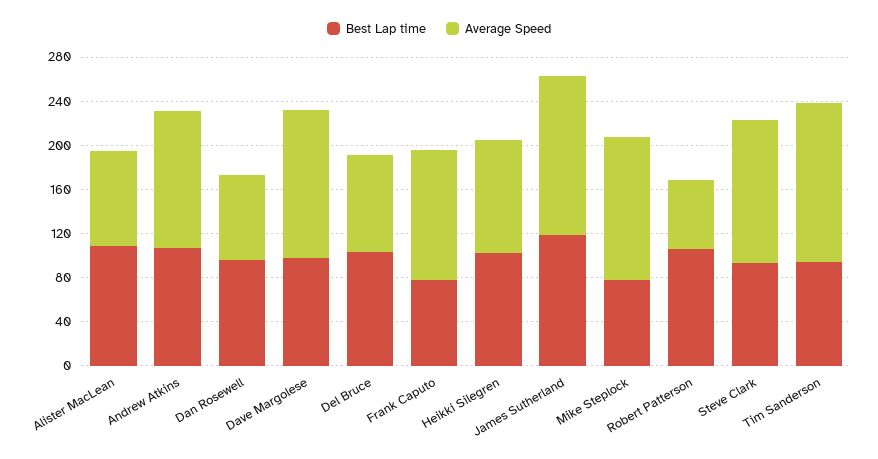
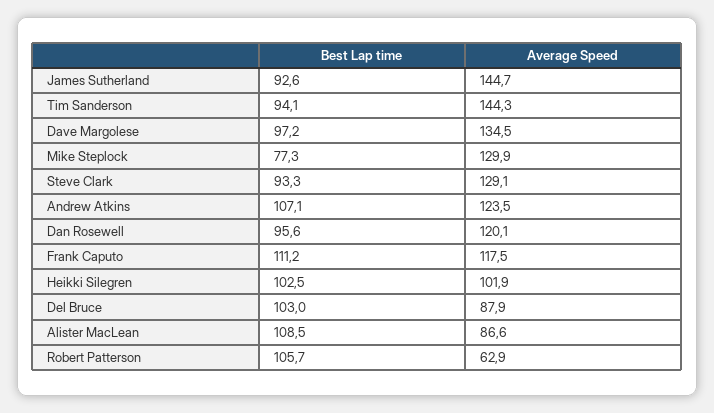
  {
    "Best Lap time": {
      "Alister MacLean": 108.5,
      "Andrew Atkins": 107.1,
      "Dan Rosewell": 95.6,
      "Dave Margolese": 97.2,
      "Del Bruce": 103,
-     "Frank Caputo": 80,
+     "Frank Caputo": 111.2,
      "Heikki Silegren": 102.5,
-     "James Sutherland": 120,
+     "James Sutherland": 92.6,
      "Mike Steplock": 77.3,
      "Robert Patterson": 105.7,
      "Steve Clark": 93.3,
      "Tim Sanderson": 94.1
    },
    "Average Speed": {
      "Alister MacLean": 86.6,
      "Andrew Atkins": 123.5,
-     "Dan Rosewell": 80,
+     "Dan Rosewell": 120.1,
      "Dave Margolese": 134.5,
      "Del Bruce": 87.9,
      "Frank Caputo": 117.5,
      "Heikki Silegren": 101.9,
      "James Sutherland": 144.7,
      "Mike Steplock": 129.9,
      "Robert Patterson": 62.9,
      "Steve Clark": 129.1,
      "Tim Sanderson": 144.3
    }
  }

